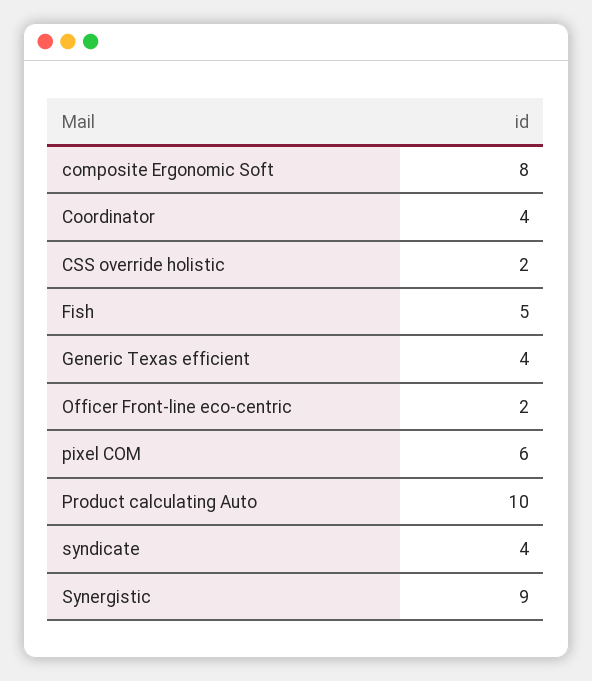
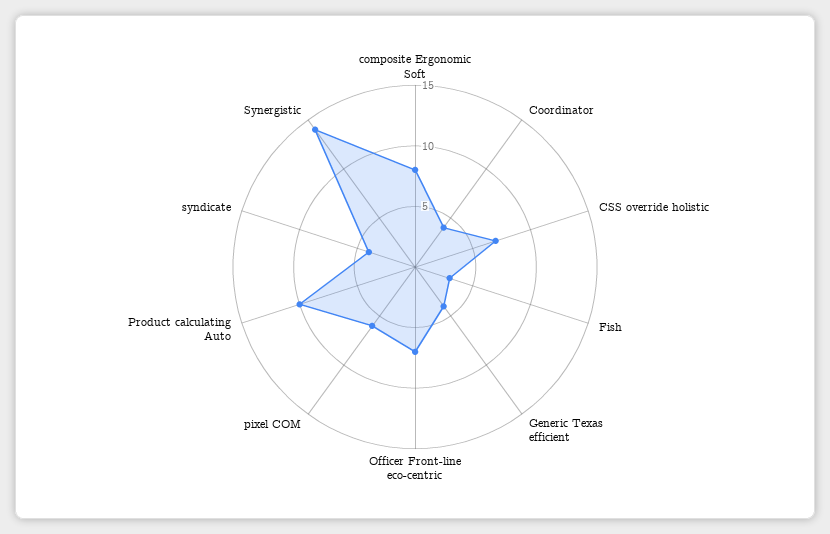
  {
    "composite Ergonomic Soft": 8,
    "Coordinator": 4,
-   "CSS override holistic": 2,
+   "CSS override holistic": 7,
-   "Fish": 5,
+   "Fish": 3,
    "Generic Texas efficient": 4,
-   "Officer Front-line eco-centric": 2,
+   "Officer Front-line eco-centric": 7,
    "pixel COM": 6,
    "Product calculating Auto": 10,
    "syndicate": 4,
-   "Synergistic": 9
+   "Synergistic": 14
  }

